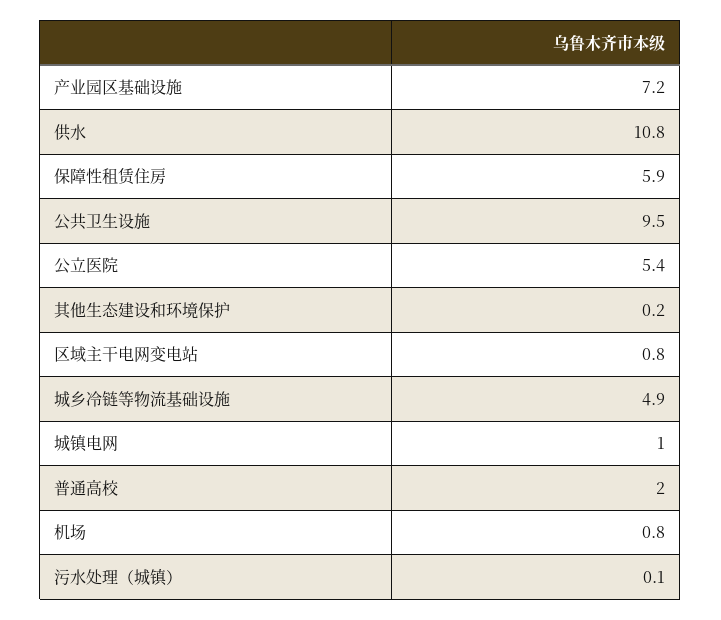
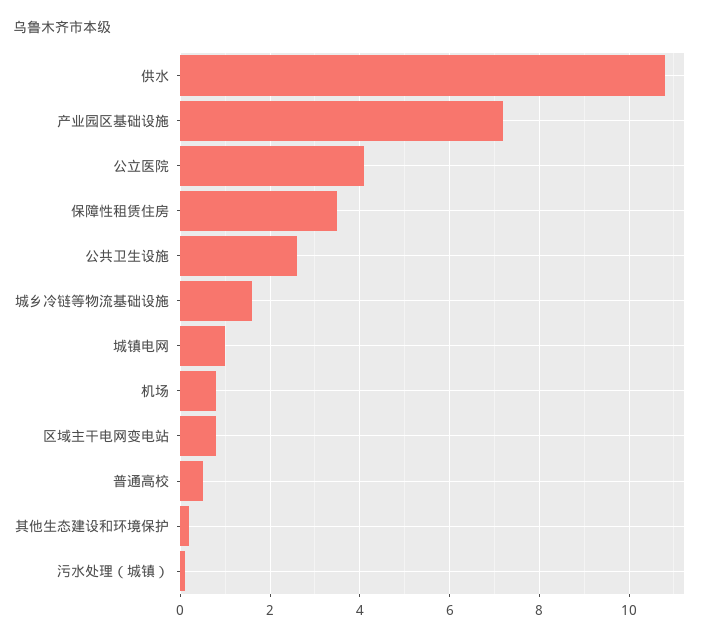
  {
    "产业园区基础设施": 7.2,
    "供水": 10.8,
-   "保障性租赁住房": 5.9,
+   "保障性租赁住房": 3.5,
-   "公共卫生设施": 9.5,
+   "公共卫生设施": 2.5,
-   "公立医院": 5.4,
+   "公立医院": 4,
    "其他生态建设和环境保护": 0.2,
    "区域主干电网变电站": 0.8,
-   "城乡冷链等物流基础设施": 4.9,
+   "城乡冷链等物流基础设施": 1.5,
    "城镇电网": 1,
-   "普通高校": 2,
+   "普通高校": 0.5,
    "机场": 0.8,
    "污水处理（城镇）": 0.1
  }

